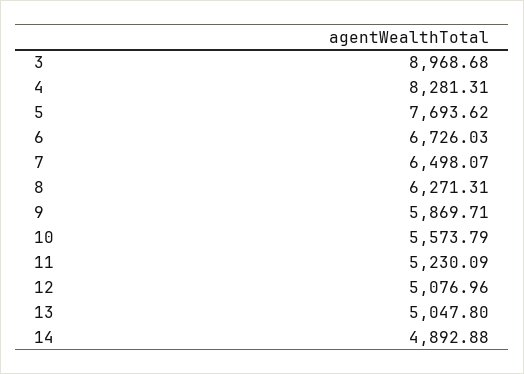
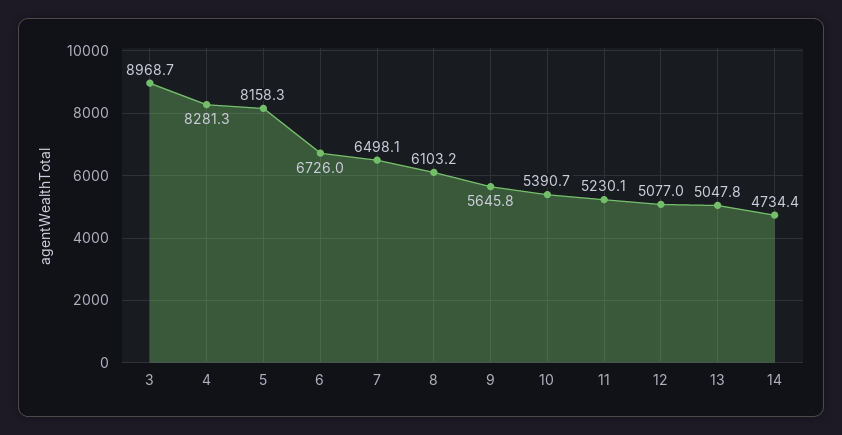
  {
    "3": 8968.68,
    "4": 8281.31,
-   "5": 7693.62,
+   "5": 8158.3,
    "6": 6726.03,
    "7": 6498.07,
-   "8": 6271.31,
+   "8": 6103.2,
-   "9": 5869.71,
+   "9": 5645.8,
-   "10": 5573.79,
+   "10": 5390.7,
    "11": 5230.09,
    "12": 5076.96,
    "13": 5047.8,
-   "14": 4892.88
+   "14": 4734.4
  }

